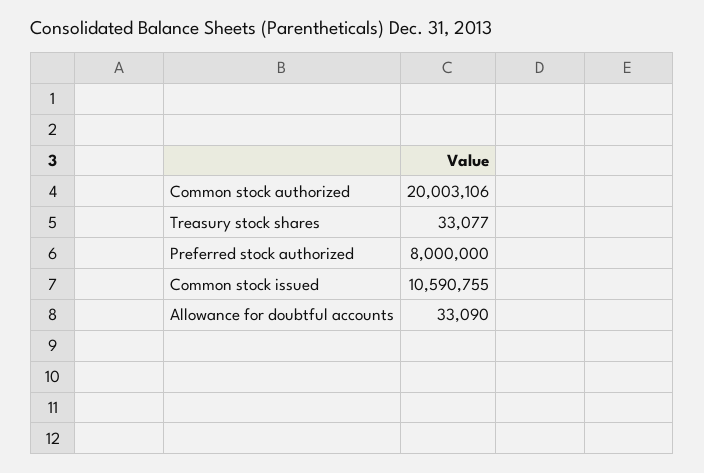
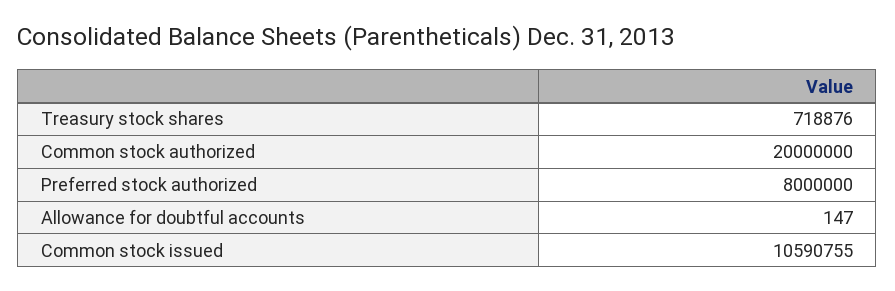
  {
-   "Common stock authorized": 20003106,
+   "Common stock authorized": 20000000,
-   "Treasury stock shares": 33077,
+   "Treasury stock shares": 718876,
    "Preferred stock authorized": 8000000,
    "Common stock issued": 10590755,
-   "Allowance for doubtful accounts": 33090
+   "Allowance for doubtful accounts": 147
  }

